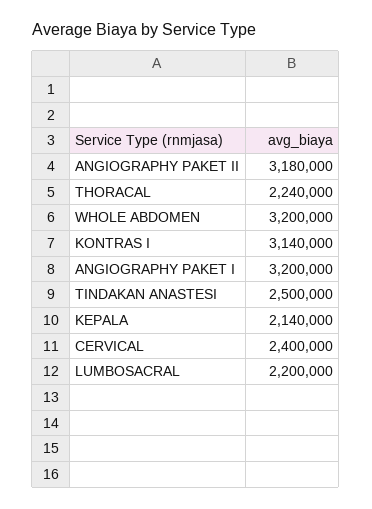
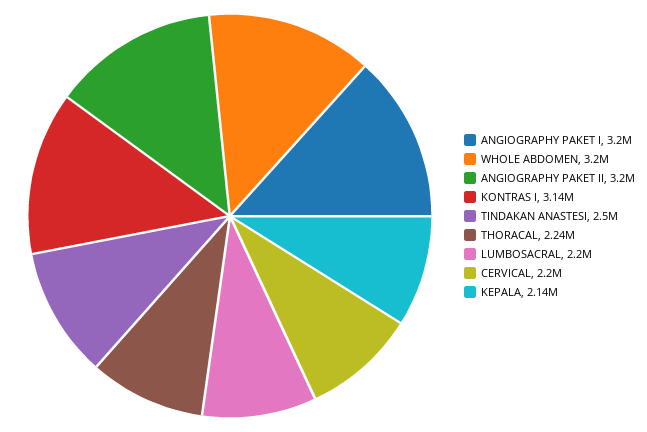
  {
-   "ANGIOGRAPHY PAKET II": 3180000,
+   "ANGIOGRAPHY PAKET II": 3200000,
    "THORACAL": 2240000,
    "WHOLE ABDOMEN": 3200000,
    "KONTRAS I": 3140000,
    "ANGIOGRAPHY PAKET I": 3200000,
    "TINDAKAN ANASTESI": 2500000,
    "KEPALA": 2140000,
-   "CERVICAL": 2400000,
+   "CERVICAL": 2200000,
    "LUMBOSACRAL": 2200000
  }

